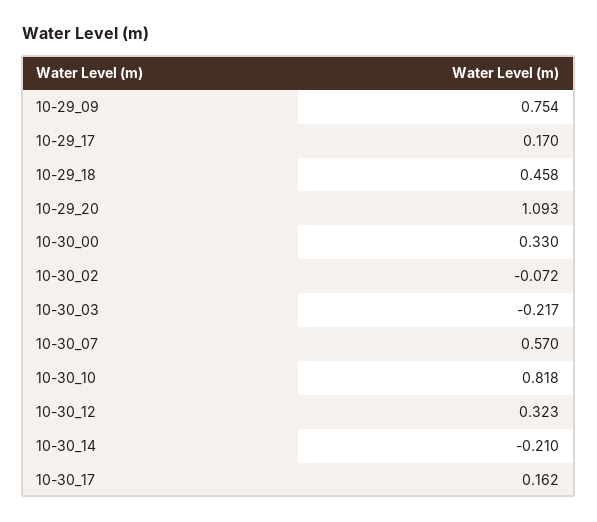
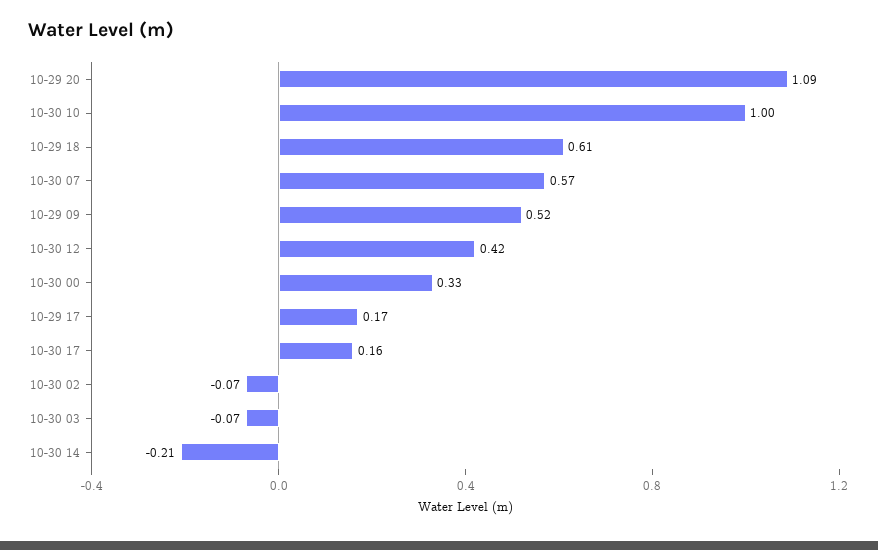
  {
-   "10-29_09": 0.754,
+   "10-29_09": 0.52,
    "10-29_17": 0.17,
-   "10-29_18": 0.458,
+   "10-29_18": 0.61,
    "10-29_20": 1.093,
    "10-30_00": 0.33,
    "10-30_02": -0.072,
-   "10-30_03": -0.217,
+   "10-30_03": -0.07,
    "10-30_07": 0.57,
-   "10-30_10": 0.818,
+   "10-30_10": 1,
-   "10-30_12": 0.323,
+   "10-30_12": 0.42,
    "10-30_14": -0.21,
    "10-30_17": 0.162
  }

